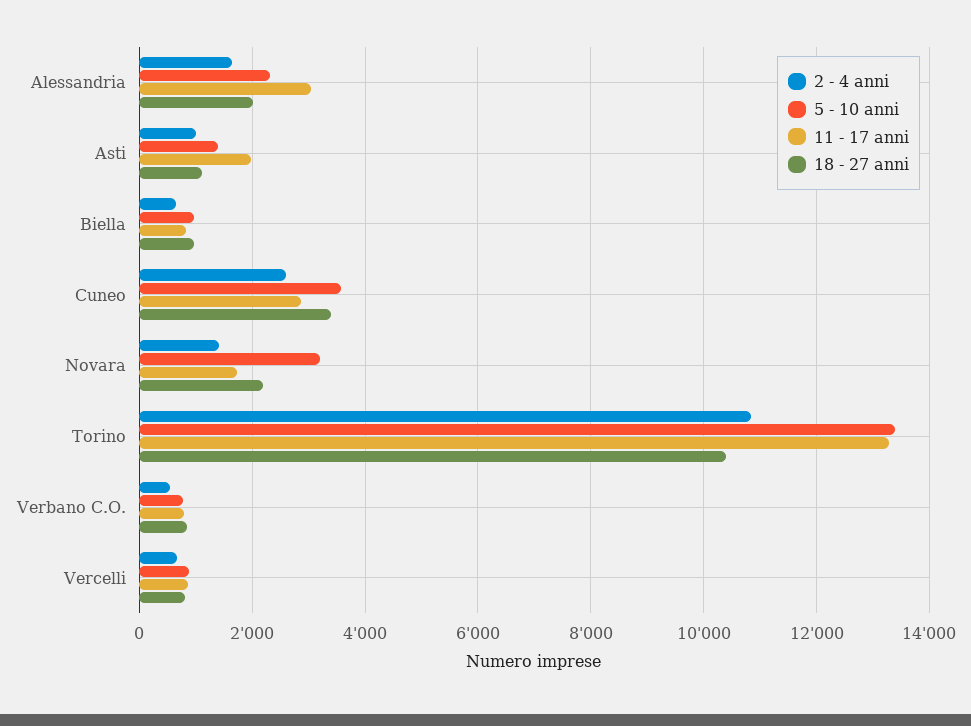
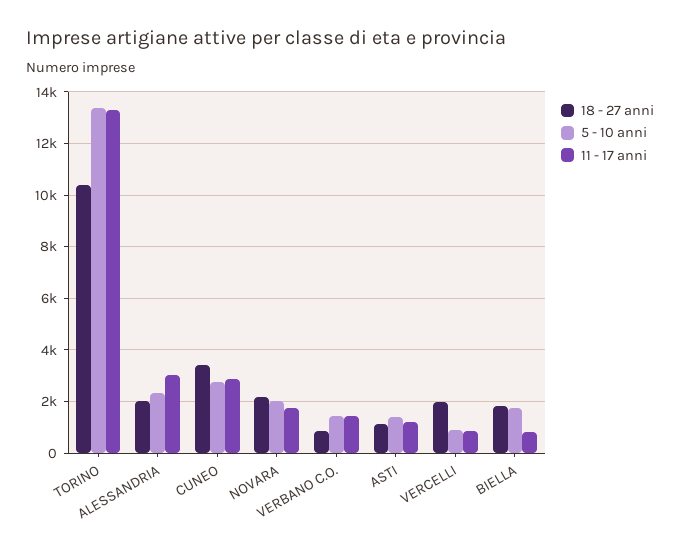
  {
-   "2 - 4 anni": {
-     "Alessandria": 1600,
-     "Asti": 1000,
-     "Biella": 600,
-     "Cuneo": 2600,
-     "Novara": 1400,
-     "Torino": 10800,
-     "Verbano C.O.": 600,
-     "Vercelli": 600
-   },
    "5 - 10 anni": {
      "Alessandria": 2400,
      "Asti": 1400,
-     "Biella": 1000,
+     "Biella": 1750,
-     "Cuneo": 3600,
+     "Cuneo": 2750,
-     "Novara": 3200,
+     "Novara": 2000,
      "Torino": 13400,
-     "Verbano C.O.": 800,
+     "Verbano C.O.": 1500,
      "Vercelli": 800
    },
    "11 - 17 anni": {
      "Alessandria": 3000,
-     "Asti": 2000,
+     "Asti": 1250,
      "Biella": 800,
      "Cuneo": 2800,
      "Novara": 1800,
      "Torino": 13200,
-     "Verbano C.O.": 800,
+     "Verbano C.O.": 1500,
      "Vercelli": 800
    },
    "18 - 27 anni": {
      "Alessandria": 2000,
      "Asti": 1200,
-     "Biella": 1000,
+     "Biella": 1750,
      "Cuneo": 3400,
      "Novara": 2200,
      "Torino": 10400,
      "Verbano C.O.": 800,
-     "Vercelli": 800
+     "Vercelli": 2000
    }
  }

